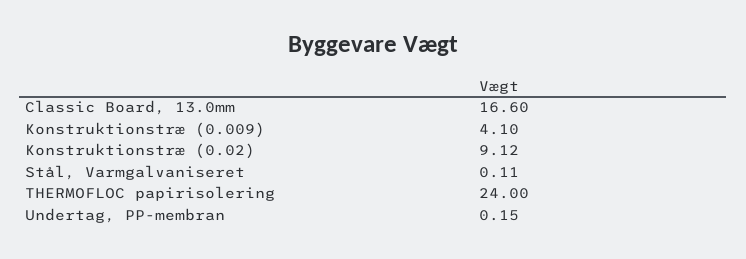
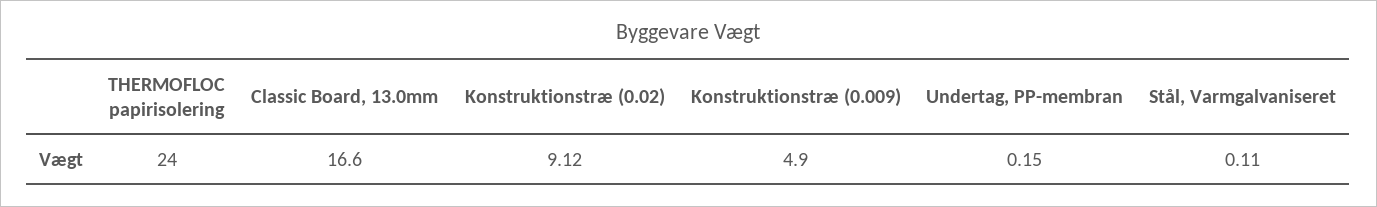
  {
    "Classic Board, 13.0mm": 16.6,
-   "Konstruktionstræ (0.009)": 4.1,
+   "Konstruktionstræ (0.009)": 4.9,
    "Konstruktionstræ (0.02)": 9.12,
    "Stål, Varmgalvaniseret": 0.11,
    "THERMOFLOC papirisolering": 24,
    "Undertag, PP-membran": 0.15
  }

